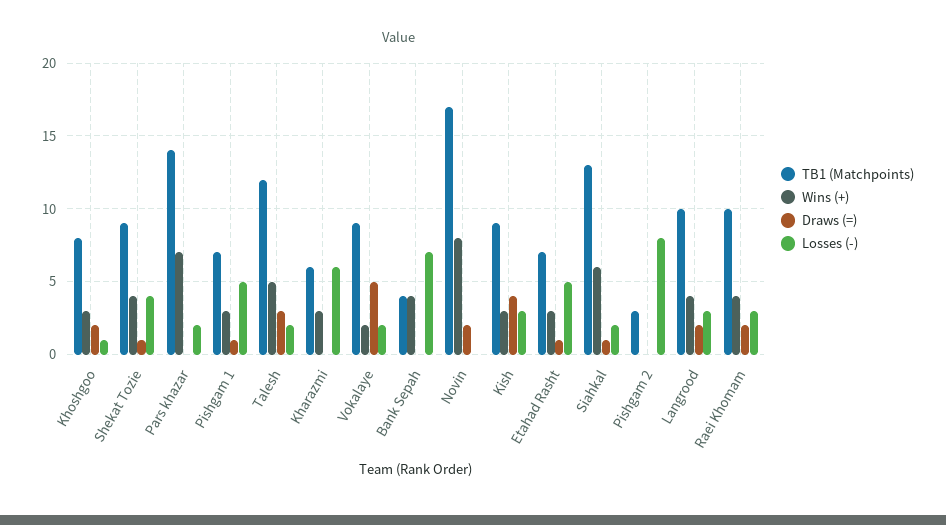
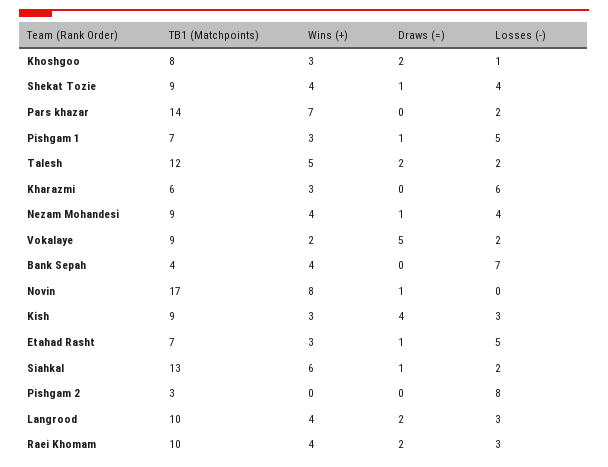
  {
    "TB1 (Matchpoints)": {
      "Khoshgoo": 8,
      "Shekat Tozie": 9,
      "Pars khazar": 14,
      "Pishgam 1": 7,
      "Talesh": 12,
      "Kharazmi": 6,
      "Vokalaye": 9,
      "Bank Sepah": 4,
      "Novin": 17,
      "Kish": 9,
      "Etahad Rasht": 7,
      "Siahkal": 13,
      "Pishgam 2": 3,
      "Langrood": 10,
-     "Raei Khomam": 10
+     "Raei Khomam": 10,
+     "Nezam Mohandesi": 9
    },
    "Wins (+)": {
      "Khoshgoo": 3,
      "Shekat Tozie": 4,
      "Pars khazar": 7,
      "Pishgam 1": 3,
      "Talesh": 5,
      "Kharazmi": 3,
      "Vokalaye": 2,
      "Bank Sepah": 4,
      "Novin": 8,
      "Kish": 3,
      "Etahad Rasht": 3,
      "Siahkal": 6,
      "Pishgam 2": 0,
      "Langrood": 4,
-     "Raei Khomam": 4
+     "Raei Khomam": 4,
+     "Nezam Mohandesi": 4
    },
    "Draws (=)": {
      "Khoshgoo": 2,
      "Shekat Tozie": 1,
      "Pars khazar": 0,
      "Pishgam 1": 1,
-     "Talesh": 3,
+     "Talesh": 2,
      "Kharazmi": 0,
      "Vokalaye": 5,
      "Bank Sepah": 0,
-     "Novin": 2,
+     "Novin": 1,
      "Kish": 4,
      "Etahad Rasht": 1,
      "Siahkal": 1,
      "Pishgam 2": 0,
      "Langrood": 2,
-     "Raei Khomam": 2
+     "Raei Khomam": 2,
+     "Nezam Mohandesi": 1
    },
    "Losses (-)": {
      "Khoshgoo": 1,
      "Shekat Tozie": 4,
      "Pars khazar": 2,
      "Pishgam 1": 5,
      "Talesh": 2,
      "Kharazmi": 6,
      "Vokalaye": 2,
      "Bank Sepah": 7,
      "Novin": 0,
      "Kish": 3,
      "Etahad Rasht": 5,
      "Siahkal": 2,
      "Pishgam 2": 8,
      "Langrood": 3,
-     "Raei Khomam": 3
+     "Raei Khomam": 3,
+     "Nezam Mohandesi": 4
    }
  }

